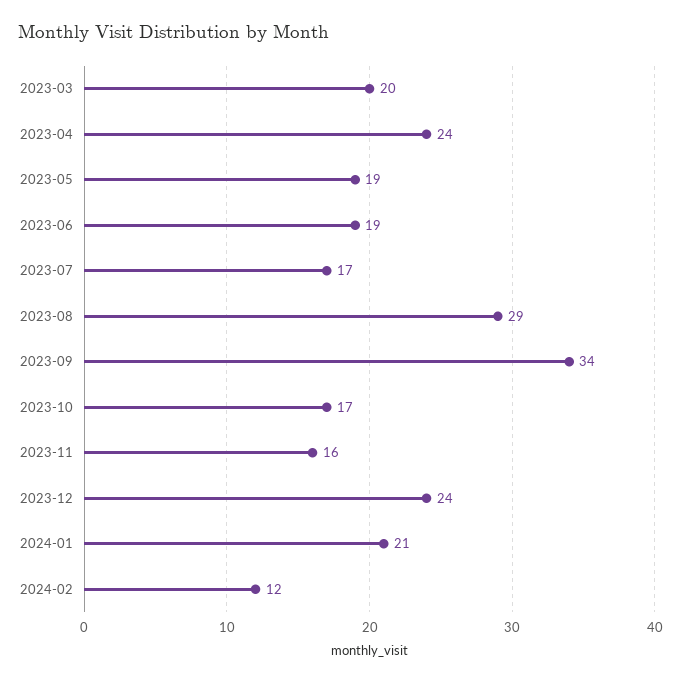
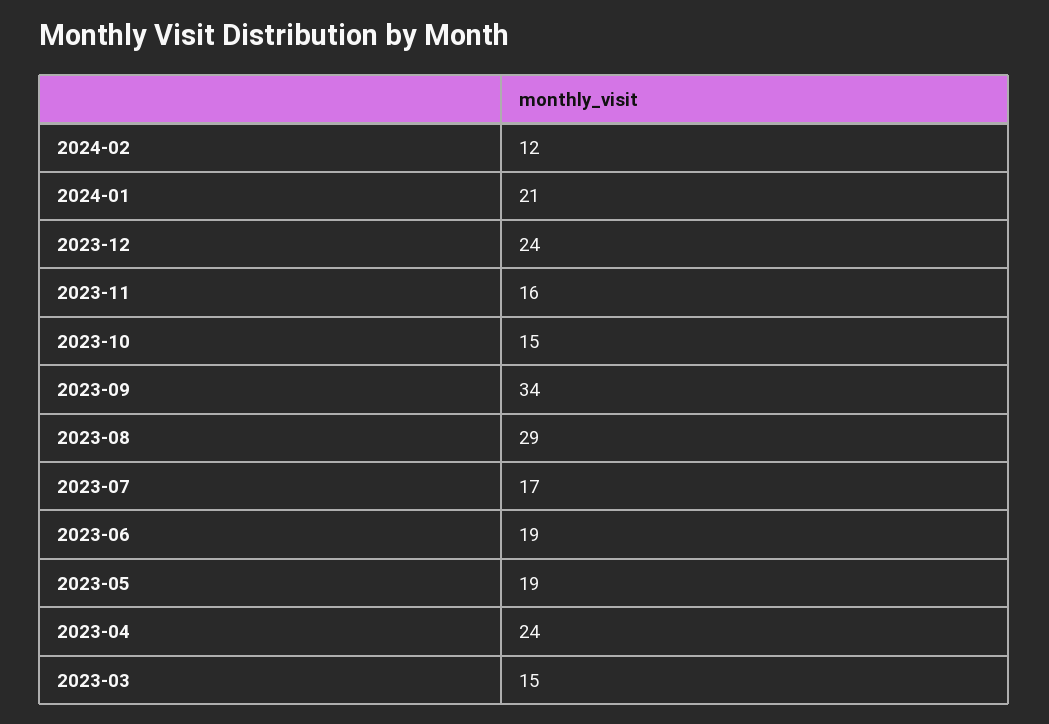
  {
-   "2023-03": 20,
+   "2023-03": 15,
    "2023-04": 24,
    "2023-05": 19,
    "2023-06": 19,
    "2023-07": 17,
    "2023-08": 29,
    "2023-09": 34,
-   "2023-10": 17,
+   "2023-10": 15,
    "2023-11": 16,
    "2023-12": 24,
    "2024-01": 21,
    "2024-02": 12
  }

